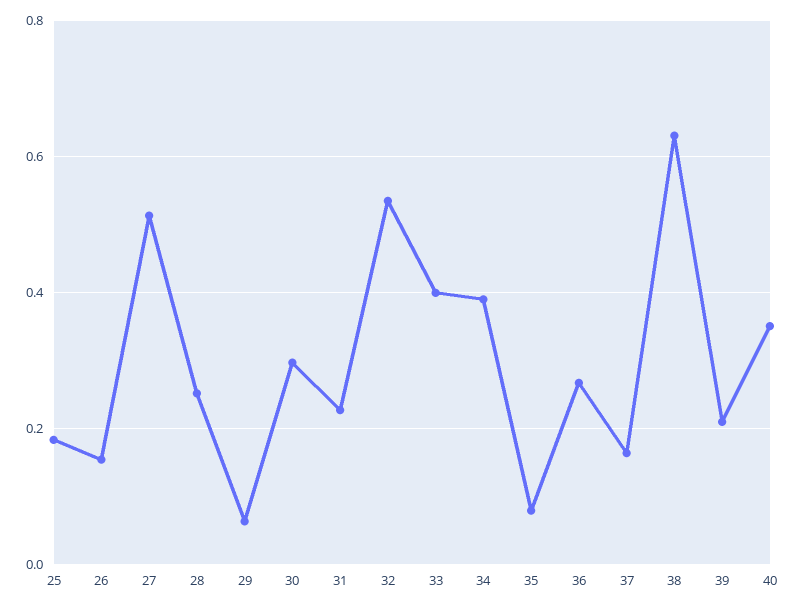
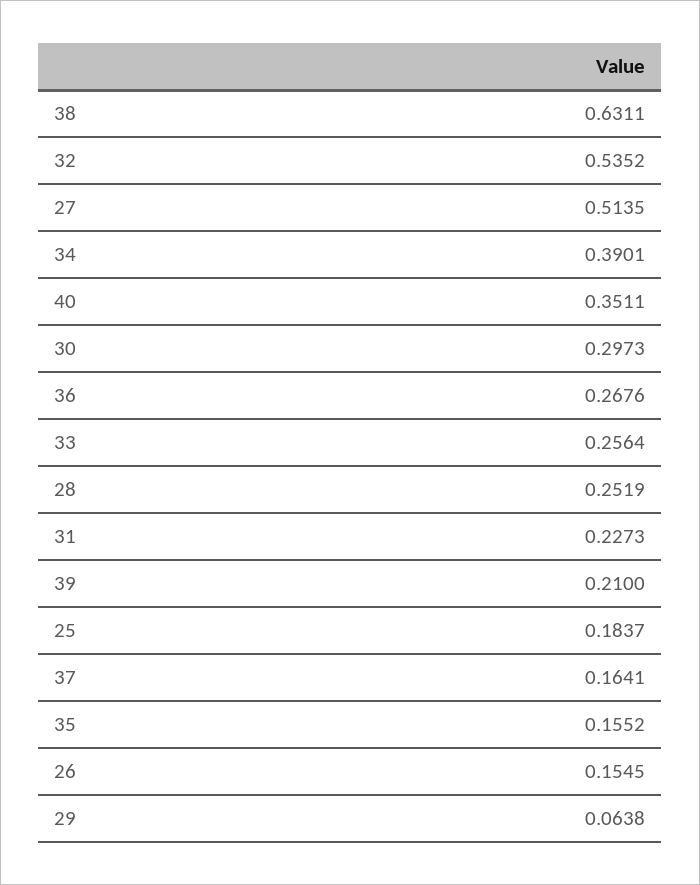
  {
    "25": 0.1837,
    "26": 0.1545,
    "27": 0.5135,
    "28": 0.2519,
    "29": 0.0638,
    "30": 0.2973,
    "31": 0.2273,
    "32": 0.5352,
-   "33": 0.4,
+   "33": 0.2564,
    "34": 0.3901,
-   "35": 0.08,
+   "35": 0.1552,
    "36": 0.2676,
    "37": 0.1641,
    "38": 0.6311,
    "39": 0.21,
    "40": 0.3511
  }

